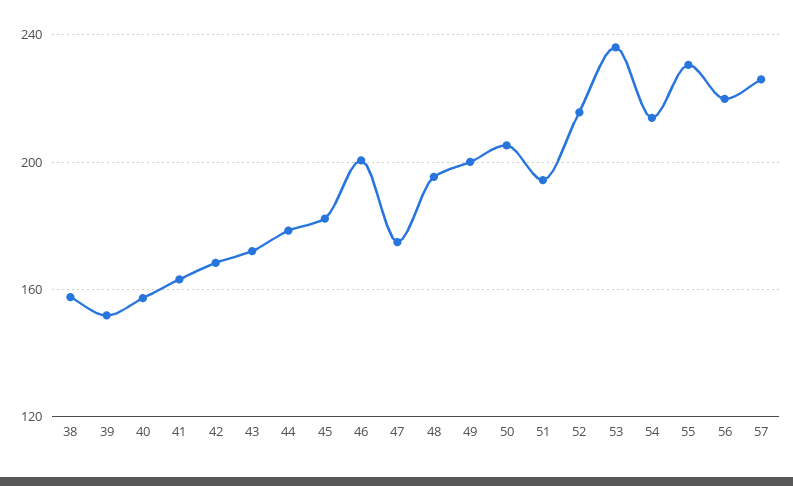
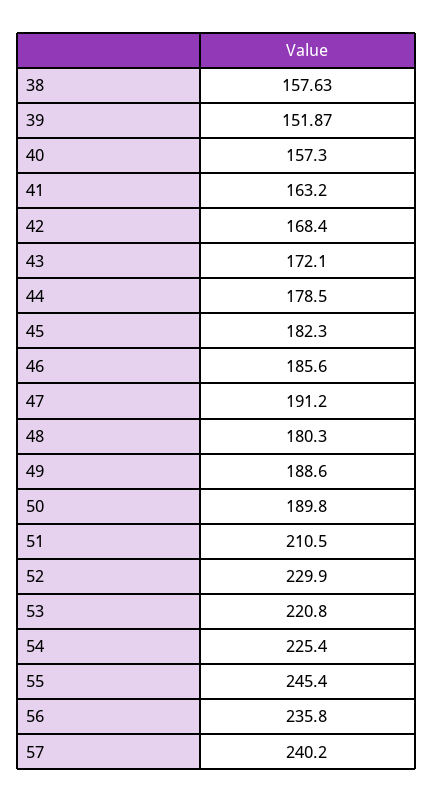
  {
    "38": 157.63,
    "39": 151.87,
    "40": 157.3,
    "41": 163.2,
    "42": 168.4,
    "43": 172.1,
    "44": 178.5,
    "45": 182.3,
-   "46": 200,
+   "46": 185.6,
-   "47": 175,
+   "47": 191.2,
-   "48": 195,
+   "48": 180.3,
-   "49": 200,
+   "49": 188.6,
-   "50": 205,
+   "50": 189.8,
-   "51": 195,
+   "51": 210.5,
-   "52": 215,
+   "52": 229.9,
-   "53": 235,
+   "53": 220.8,
-   "54": 215,
+   "54": 225.4,
-   "55": 230,
+   "55": 245.4,
-   "56": 220,
+   "56": 235.8,
-   "57": 225
+   "57": 240.2
  }

